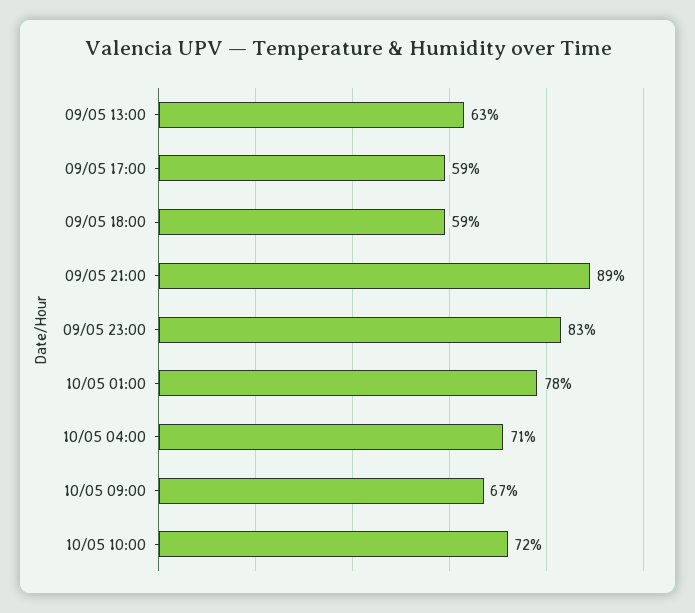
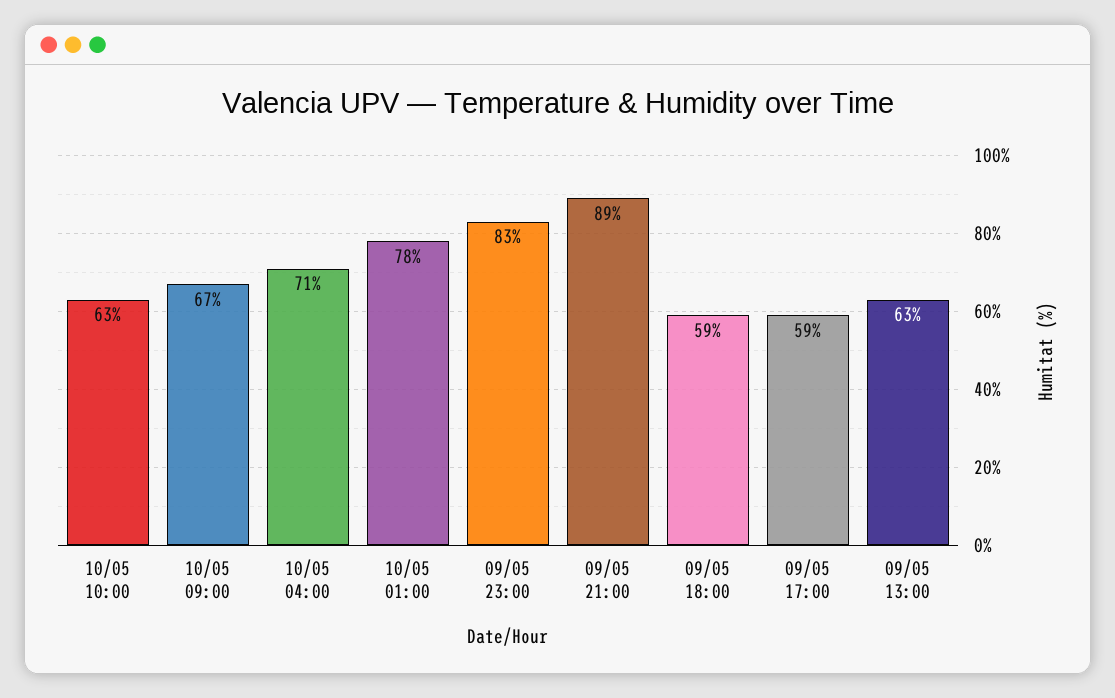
  {
    "09/05 13:00": 63,
    "09/05 17:00": 59,
    "09/05 18:00": 59,
    "09/05 21:00": 89,
    "09/05 23:00": 83,
    "10/05 01:00": 78,
    "10/05 04:00": 71,
    "10/05 09:00": 67,
-   "10/05 10:00": 72
+   "10/05 10:00": 63
  }

